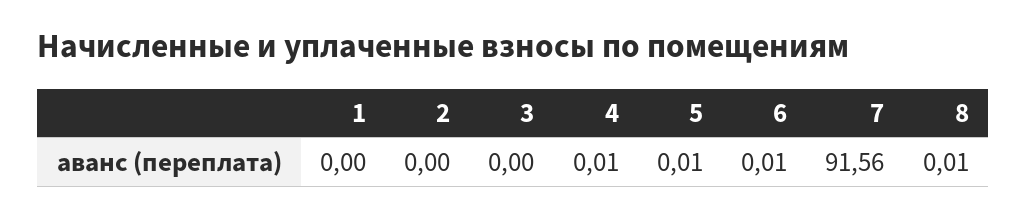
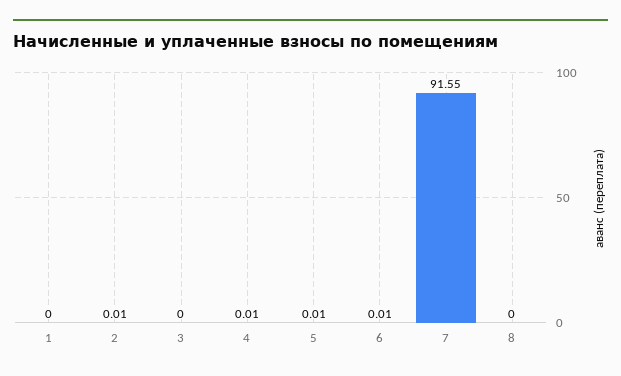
  {
    "1": 0,
-   "2": 0,
+   "2": 0.01,
    "3": 0,
    "4": 0.01,
    "5": 0.01,
    "6": 0.01,
-   "7": 91.56,
+   "7": 91.55,
-   "8": 0.01
+   "8": 0
  }

